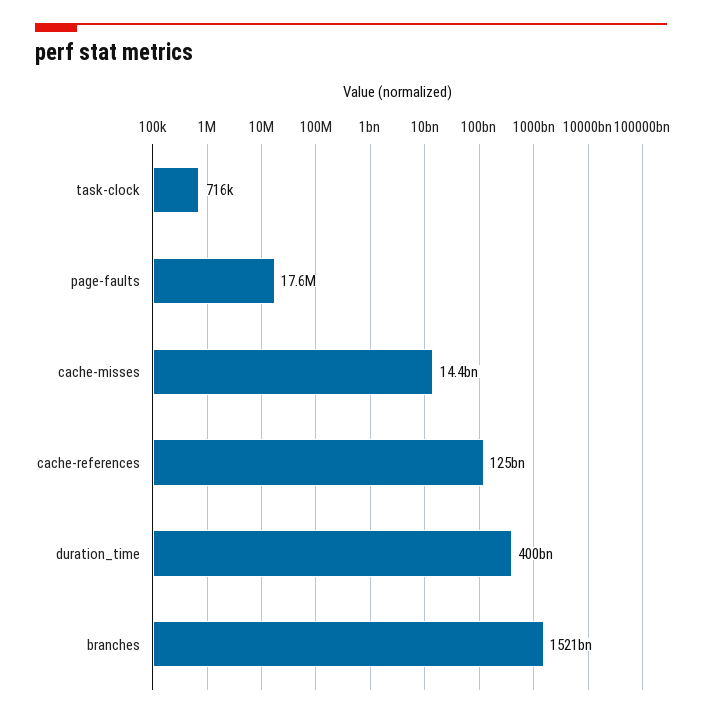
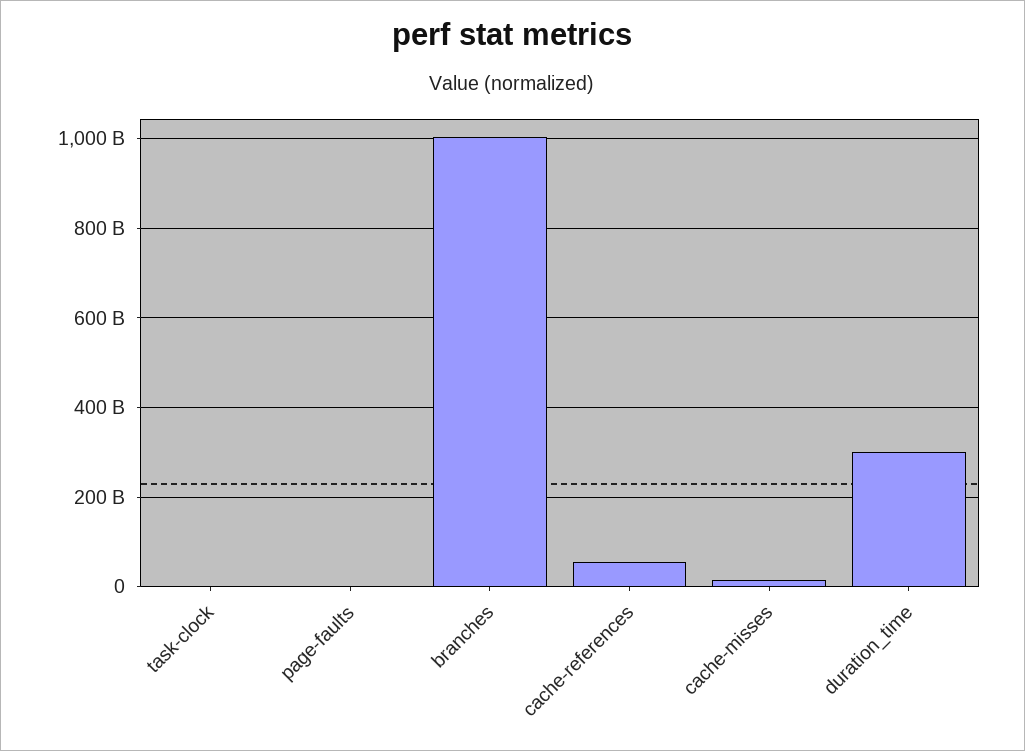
  {
    "task-clock": 716000,
    "page-faults": 17600000,
    "cache-misses": 14400000000,
-   "cache-references": 125000000000,
+   "cache-references": 60000000000,
-   "duration_time": 400000000000,
+   "duration_time": 300000000000,
-   "branches": 1521000000000
+   "branches": 1000000000000
  }

